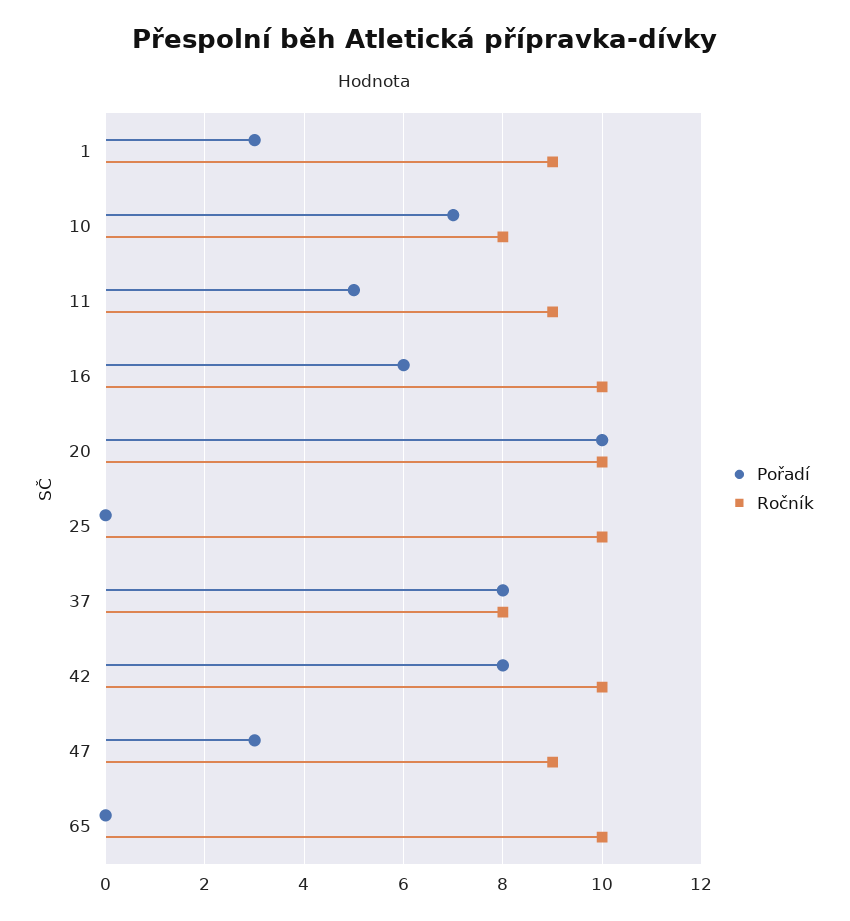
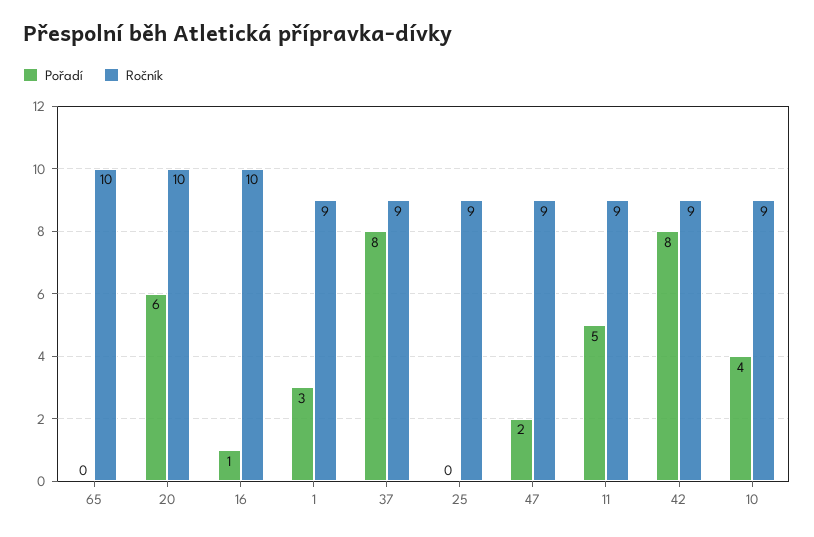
  {
    "Pořadí": {
      "1": 3,
-     "10": 7,
+     "10": 4,
      "11": 5,
-     "16": 6,
+     "16": 1,
-     "20": 10,
+     "20": 6,
      "25": 0,
      "37": 8,
      "42": 8,
-     "47": 3,
+     "47": 2,
      "65": 0
    },
    "Ročník": {
      "1": 9,
-     "10": 8,
+     "10": 9,
      "11": 9,
      "16": 10,
      "20": 10,
-     "25": 10,
+     "25": 9,
-     "37": 8,
+     "37": 9,
-     "42": 10,
+     "42": 9,
      "47": 9,
      "65": 10
    }
  }

